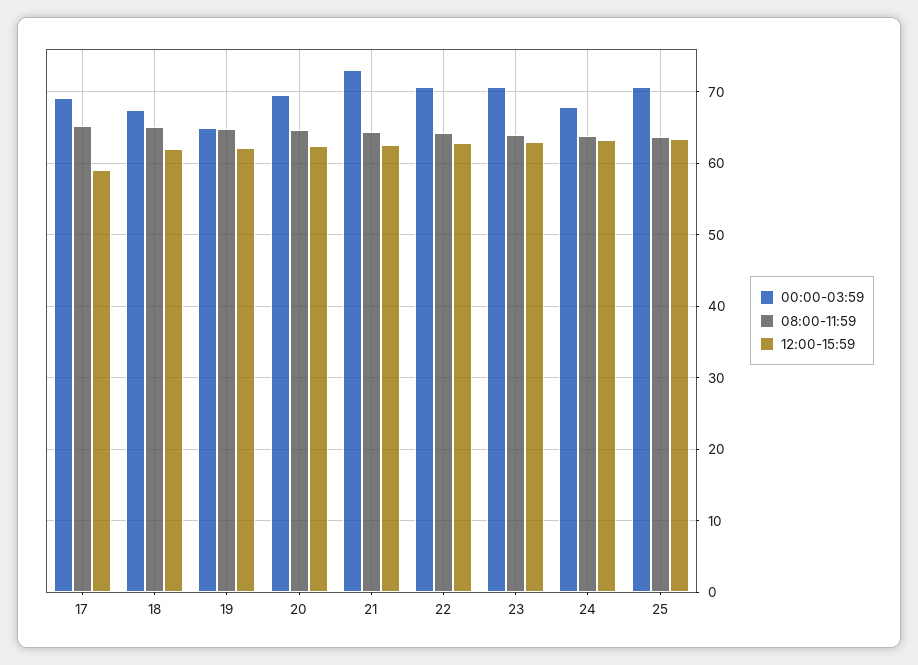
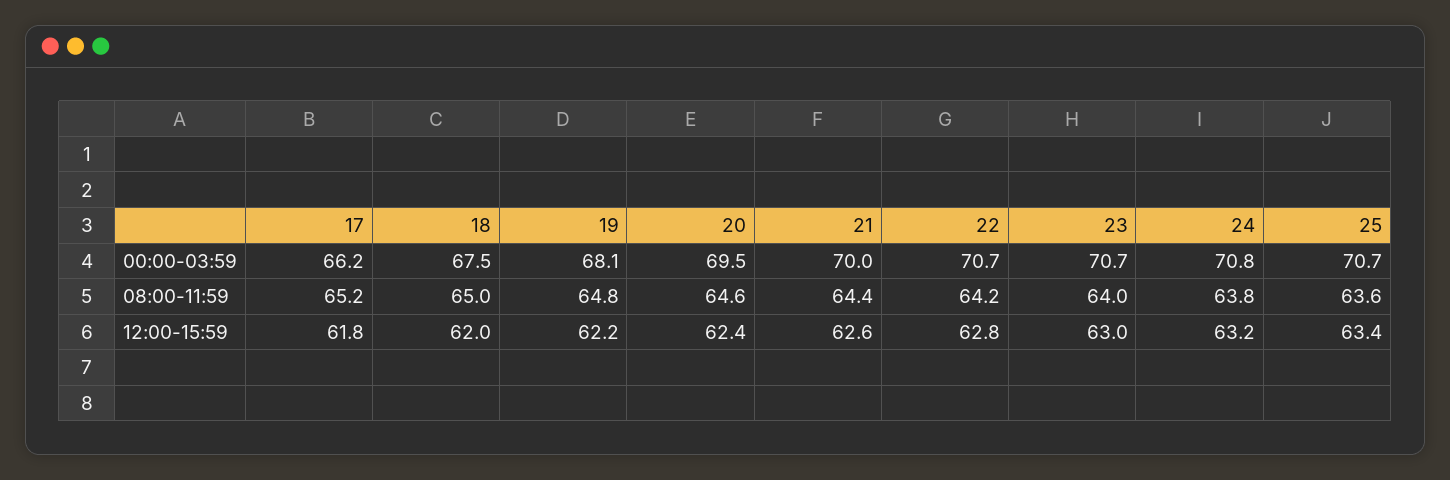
  {
    "00:00-03:59": {
-     "17": 69,
+     "17": 66.2,
      "18": 67.5,
-     "19": 65,
+     "19": 68.1,
      "20": 69.5,
-     "21": 73,
+     "21": 70,
      "22": 70.7,
      "23": 70.7,
-     "24": 68,
+     "24": 70.8,
      "25": 70.7
    },
    "08:00-11:59": {
      "17": 65.2,
      "18": 65,
      "19": 64.8,
      "20": 64.6,
      "21": 64.4,
      "22": 64.2,
      "23": 64,
      "24": 63.8,
      "25": 63.6
    },
    "12:00-15:59": {
-     "17": 59,
+     "17": 61.8,
      "18": 62,
      "19": 62.2,
      "20": 62.4,
      "21": 62.6,
      "22": 62.8,
      "23": 63,
      "24": 63.2,
      "25": 63.4
    }
  }

